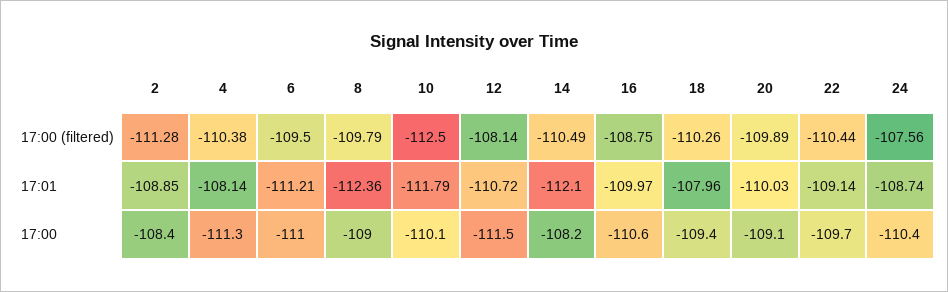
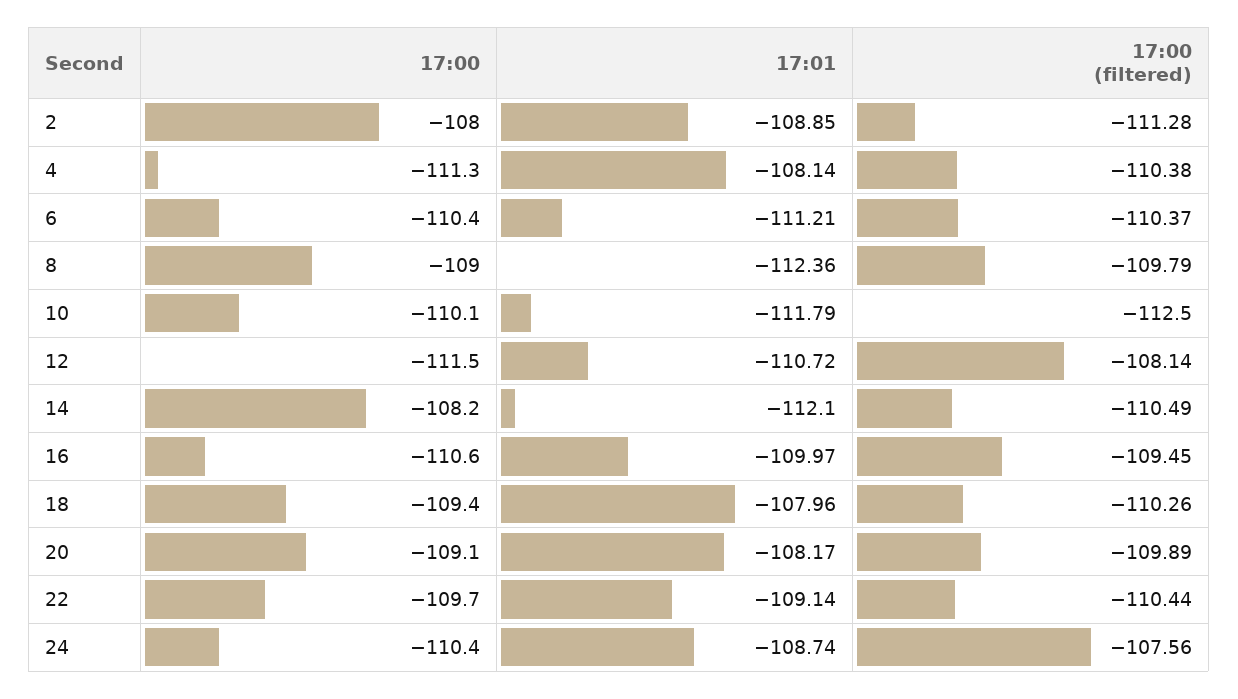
  {
    "2": {
      "17:00 (filtered)": -111.28,
      "17:01": -108.85,
-     "17:00": -108.4
+     "17:00": -108
    },
    "4": {
      "17:00 (filtered)": -110.38,
      "17:01": -108.14,
      "17:00": -111.3
    },
    "6": {
-     "17:00 (filtered)": -109.5,
+     "17:00 (filtered)": -110.37,
      "17:01": -111.21,
-     "17:00": -111
+     "17:00": -110.4
    },
    "8": {
      "17:00 (filtered)": -109.79,
      "17:01": -112.36,
      "17:00": -109
    },
    "10": {
      "17:00 (filtered)": -112.5,
      "17:01": -111.79,
      "17:00": -110.1
    },
    "12": {
      "17:00 (filtered)": -108.14,
      "17:01": -110.72,
      "17:00": -111.5
    },
    "14": {
      "17:00 (filtered)": -110.49,
      "17:01": -112.1,
      "17:00": -108.2
    },
    "16": {
-     "17:00 (filtered)": -108.75,
+     "17:00 (filtered)": -109.45,
      "17:01": -109.97,
      "17:00": -110.6
    },
    "18": {
      "17:00 (filtered)": -110.26,
      "17:01": -107.96,
      "17:00": -109.4
    },
    "20": {
      "17:00 (filtered)": -109.89,
-     "17:01": -110.03,
+     "17:01": -108.17,
      "17:00": -109.1
    },
    "22": {
      "17:00 (filtered)": -110.44,
      "17:01": -109.14,
      "17:00": -109.7
    },
    "24": {
      "17:00 (filtered)": -107.56,
      "17:01": -108.74,
      "17:00": -110.4
    }
  }

